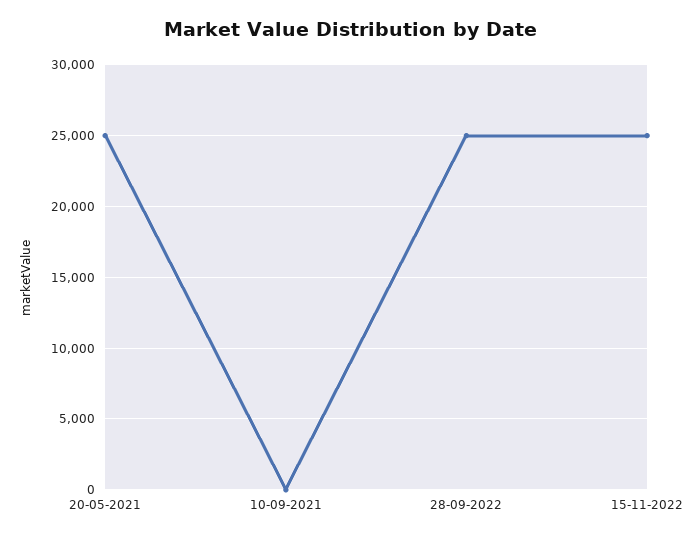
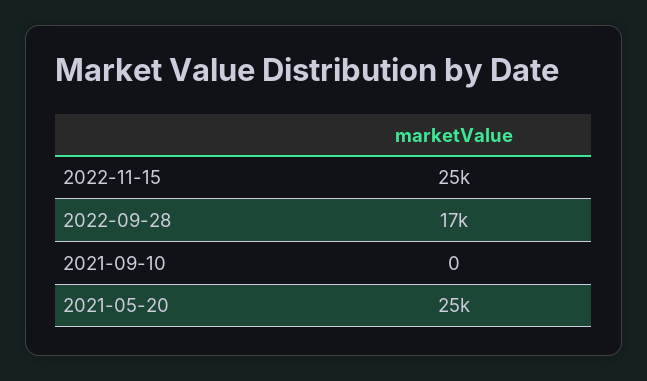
  {
    "20-05-2021": 25000,
    "10-09-2021": 0,
-   "28-09-2022": 25000,
+   "28-09-2022": 17000,
    "15-11-2022": 25000
  }

